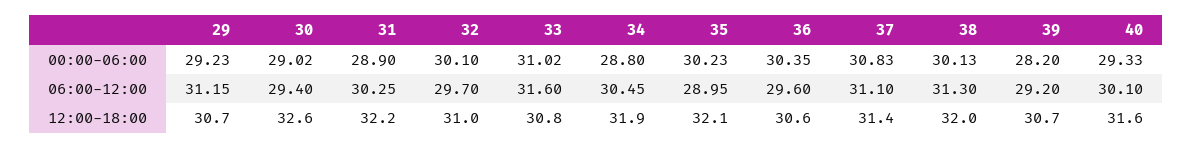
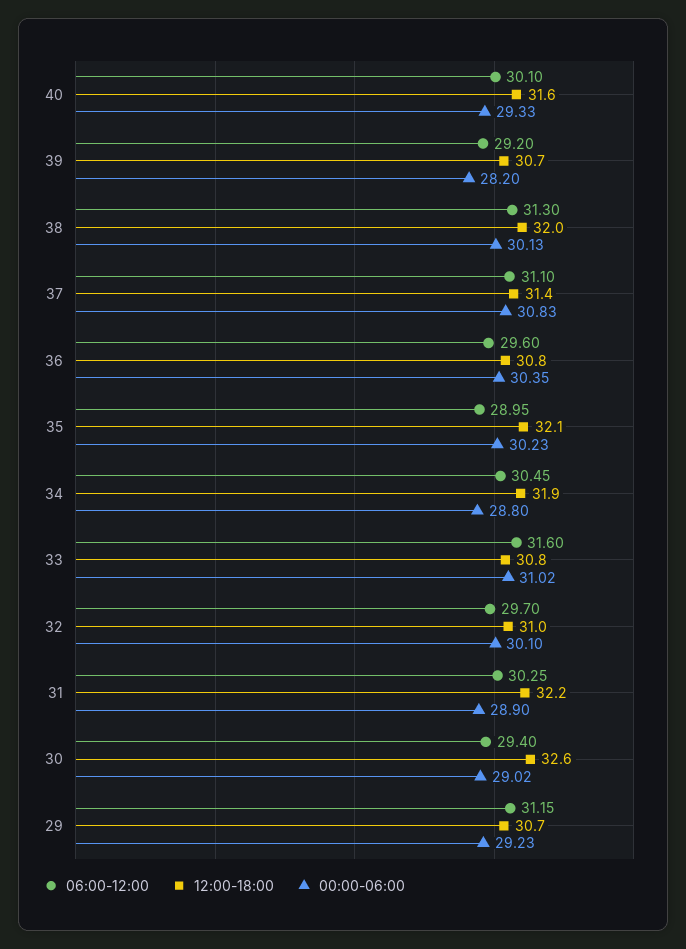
  {
    "00:00-06:00": {
      "29": 29.23,
      "30": 29.02,
      "31": 28.9,
      "32": 30.1,
      "33": 31.02,
      "34": 28.8,
      "35": 30.23,
      "36": 30.35,
      "37": 30.83,
      "38": 30.13,
      "39": 28.2,
      "40": 29.33
    },
    "06:00-12:00": {
      "29": 31.15,
      "30": 29.4,
      "31": 30.25,
      "32": 29.7,
      "33": 31.6,
      "34": 30.45,
      "35": 28.95,
      "36": 29.6,
      "37": 31.1,
      "38": 31.3,
      "39": 29.2,
      "40": 30.1
    },
    "12:00-18:00": {
      "29": 30.7,
      "30": 32.6,
      "31": 32.2,
      "32": 31,
      "33": 30.8,
      "34": 31.9,
      "35": 32.1,
-     "36": 30.6,
+     "36": 30.8,
      "37": 31.4,
      "38": 32,
      "39": 30.7,
      "40": 31.6
    }
  }

